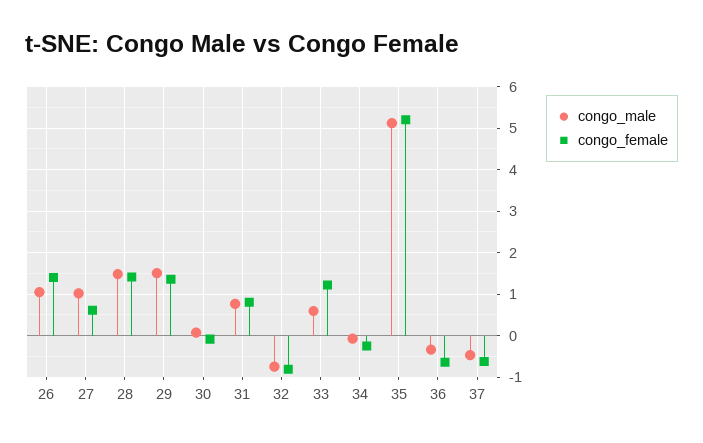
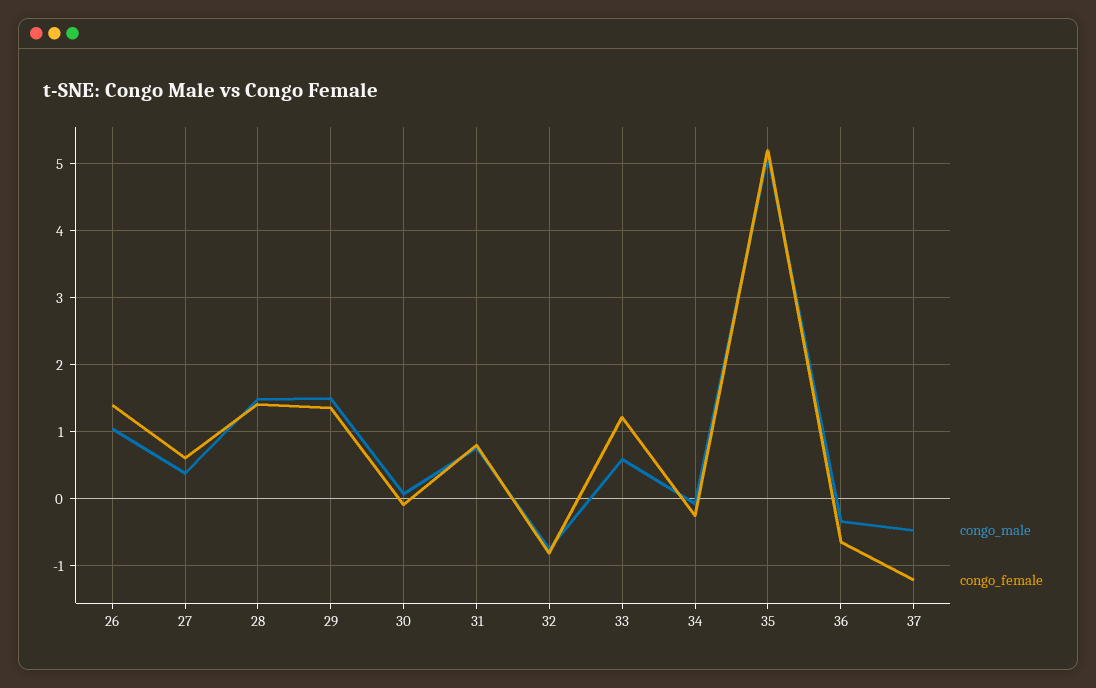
  {
    "congo_male": {
      "26": 1,
-     "27": 1,
+     "27": 0.4,
      "28": 1.5,
      "29": 1.5,
      "30": 0.1,
      "31": 0.8,
      "32": -0.7,
      "33": 0.6,
      "34": -0.1,
      "35": 5.1,
      "36": -0.3,
      "37": -0.5
    },
    "congo_female": {
      "26": 1.4,
      "27": 0.6,
      "28": 1.4,
      "29": 1.4,
      "30": -0.1,
      "31": 0.8,
      "32": -0.8,
      "33": 1.2,
      "34": -0.2,
      "35": 5.2,
      "36": -0.6,
-     "37": -0.6
+     "37": -1.2
    }
  }

